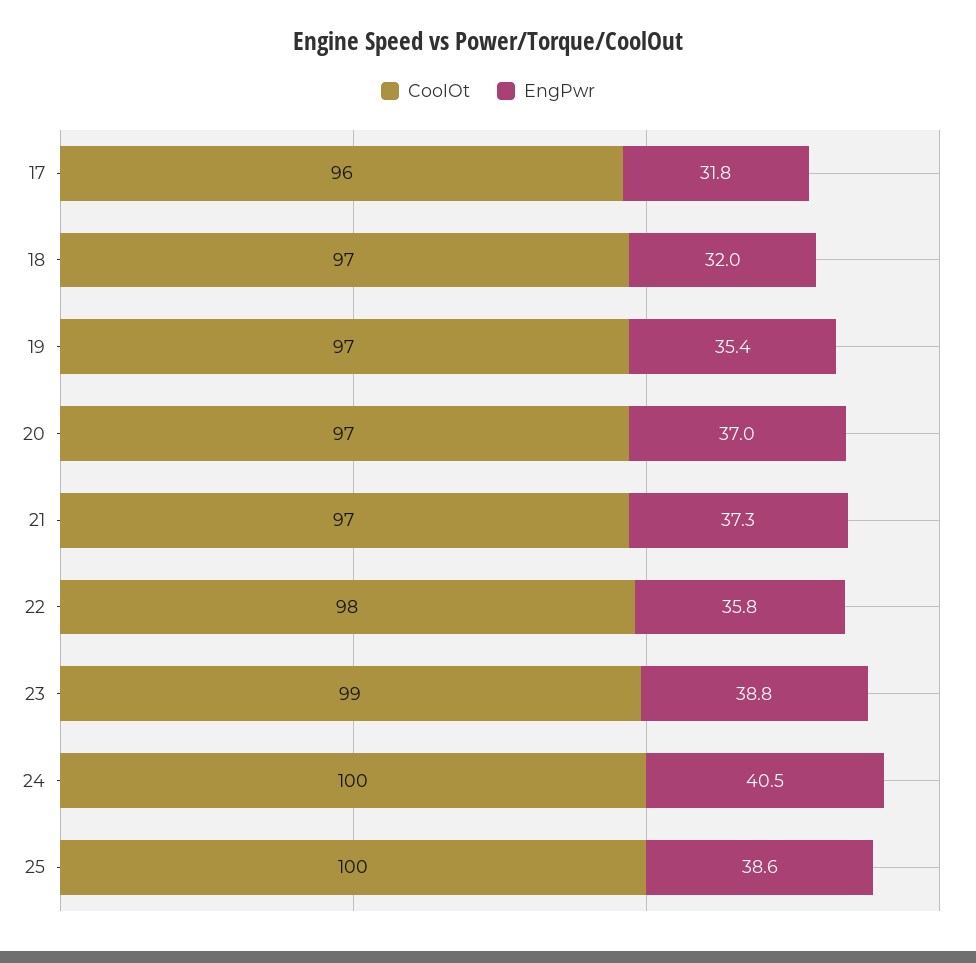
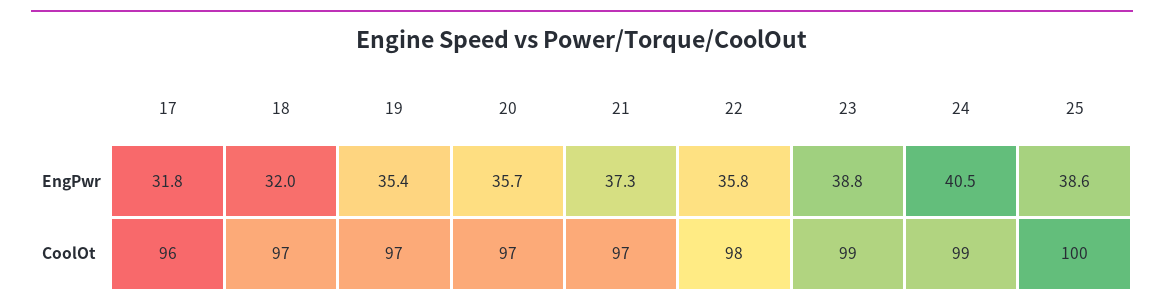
  {
    "CoolOt": {
      "17": 96,
      "18": 97,
      "19": 97,
      "20": 97,
      "21": 97,
      "22": 98,
      "23": 99,
-     "24": 100,
+     "24": 99,
      "25": 100
    },
    "EngPwr": {
      "17": 31.8,
      "18": 32,
      "19": 35.4,
-     "20": 37,
+     "20": 35.7,
      "21": 37.3,
      "22": 35.8,
      "23": 38.8,
      "24": 40.5,
      "25": 38.6
    }
  }

